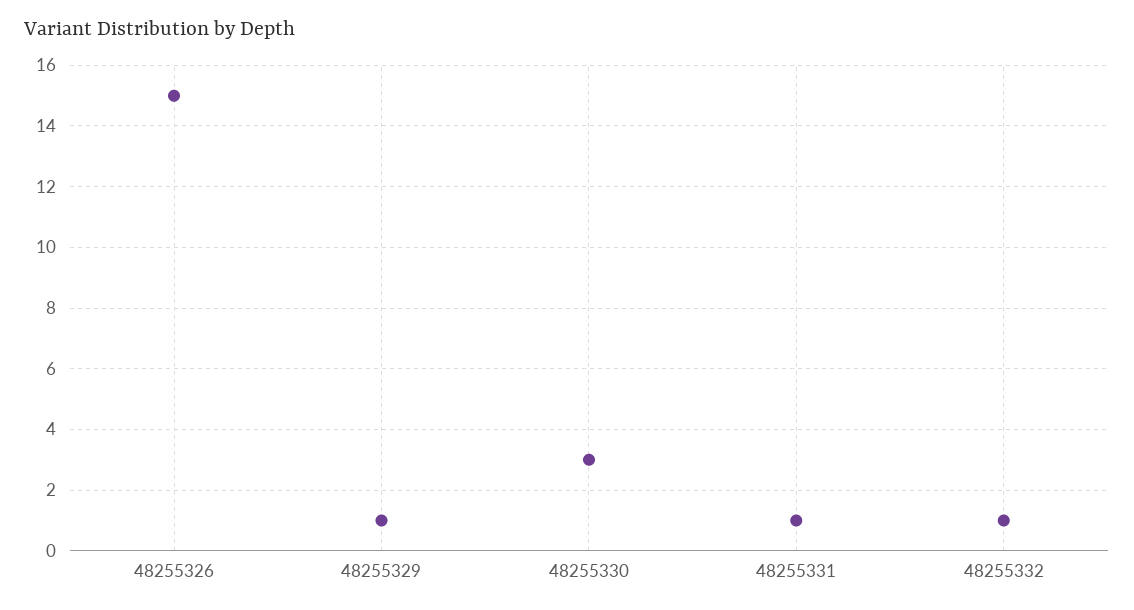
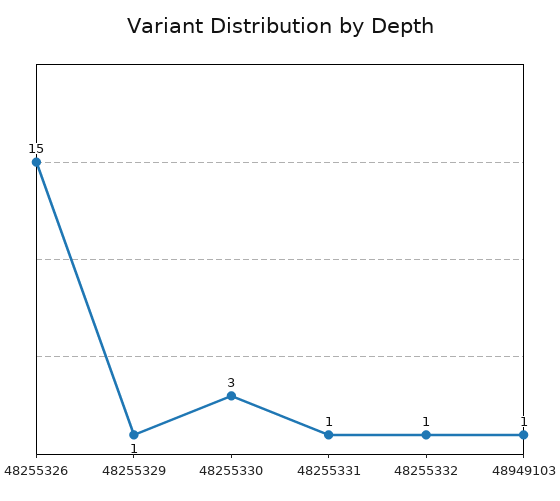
  {
    "48255326": 15,
    "48255329": 1,
    "48255330": 3,
    "48255331": 1,
-   "48255332": 1
+   "48255332": 1,
+   "48949103": 1
  }

